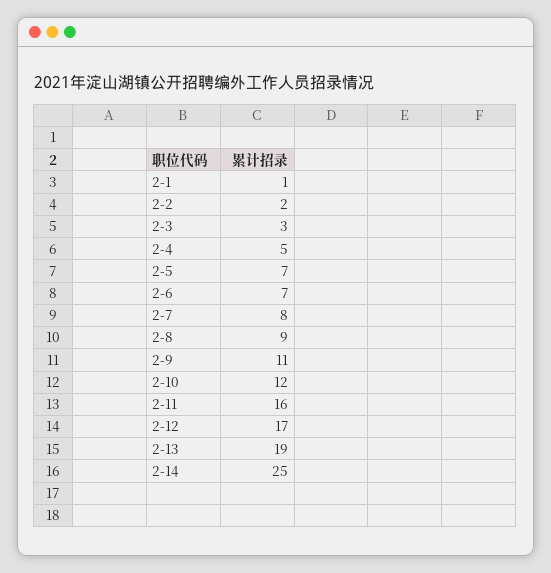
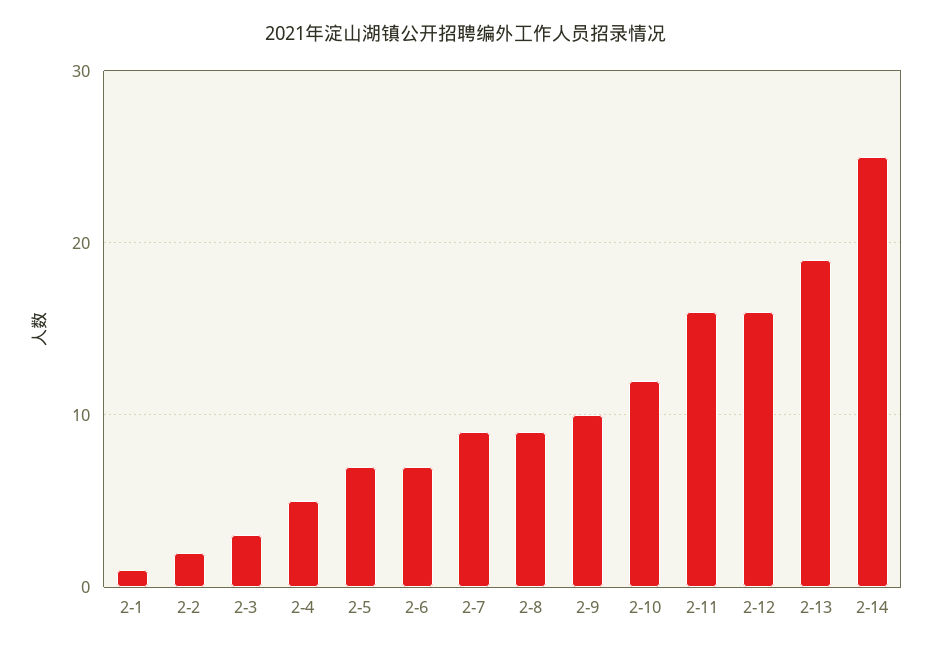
  {
    "2-1": 1,
    "2-2": 2,
    "2-3": 3,
    "2-4": 5,
    "2-5": 7,
    "2-6": 7,
-   "2-7": 8,
+   "2-7": 9,
    "2-8": 9,
-   "2-9": 11,
+   "2-9": 10,
    "2-10": 12,
    "2-11": 16,
-   "2-12": 17,
+   "2-12": 16,
    "2-13": 19,
    "2-14": 25
  }

